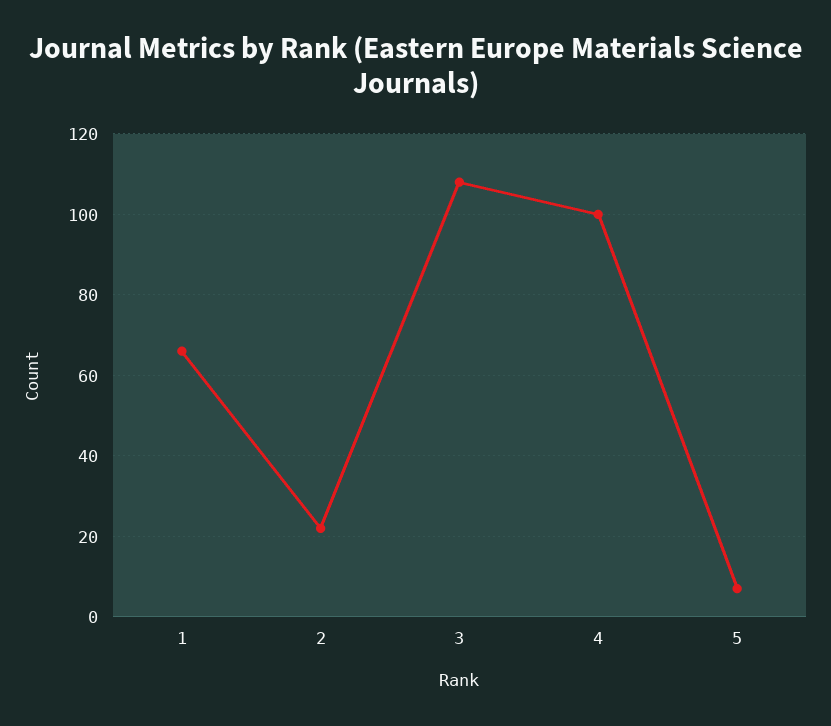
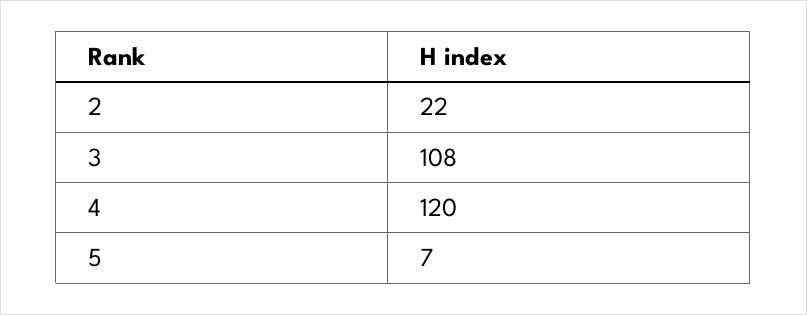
  {
-   "1": 65,
    "2": 22,
    "3": 108,
-   "4": 100,
+   "4": 120,
    "5": 7
  }

